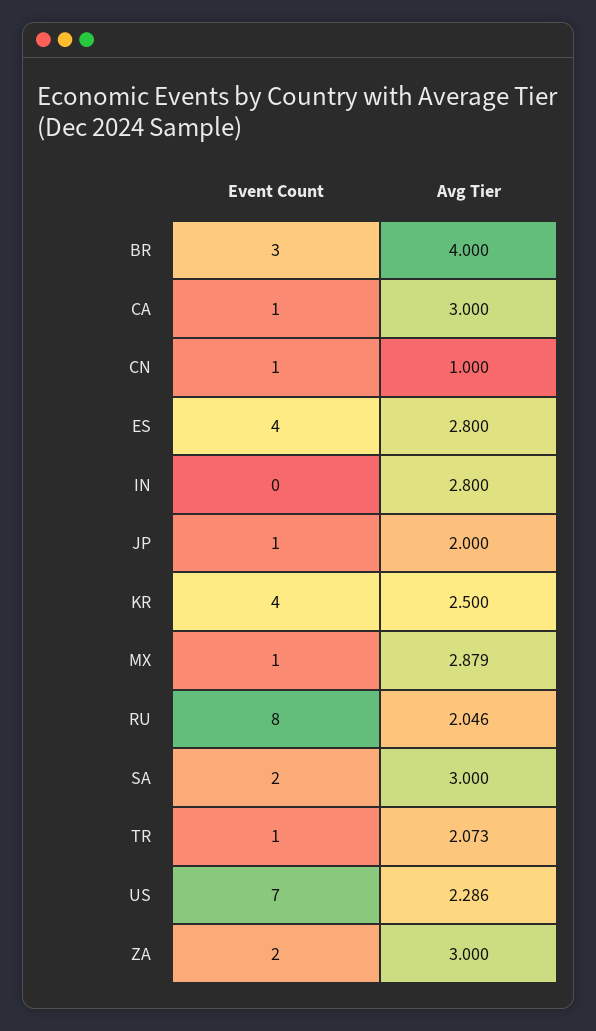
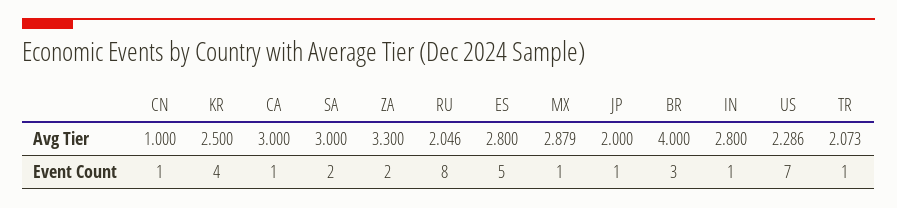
  {
    "Event Count": {
      "BR": 3,
      "CA": 1,
      "CN": 1,
-     "ES": 4,
+     "ES": 5,
-     "IN": 0,
+     "IN": 1,
      "JP": 1,
      "KR": 4,
      "MX": 1,
      "RU": 8,
      "SA": 2,
      "TR": 1,
      "US": 7,
      "ZA": 2
    },
    "Avg Tier": {
      "BR": 4,
      "CA": 3,
      "CN": 1,
      "ES": 2.8,
      "IN": 2.8,
      "JP": 2,
      "KR": 2.5,
      "MX": 2.879,
      "RU": 2.046,
      "SA": 3,
      "TR": 2.073,
      "US": 2.286,
-     "ZA": 3
+     "ZA": 3.3
    }
  }

